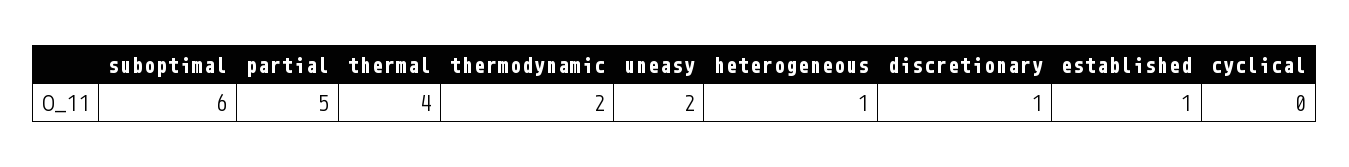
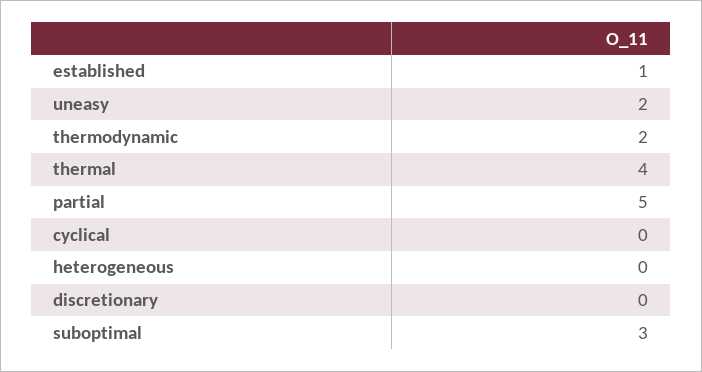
  {
-   "suboptimal": 6,
+   "suboptimal": 3,
    "partial": 5,
    "thermal": 4,
    "thermodynamic": 2,
    "uneasy": 2,
-   "heterogeneous": 1,
+   "heterogeneous": 0,
-   "discretionary": 1,
+   "discretionary": 0,
    "established": 1,
    "cyclical": 0
  }

